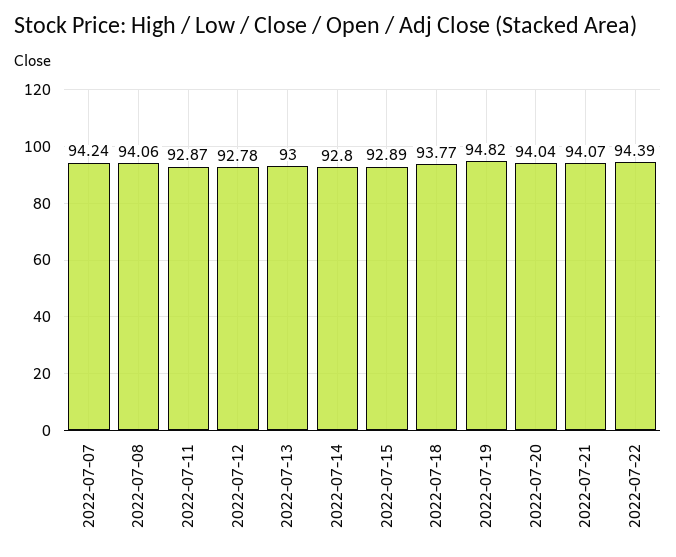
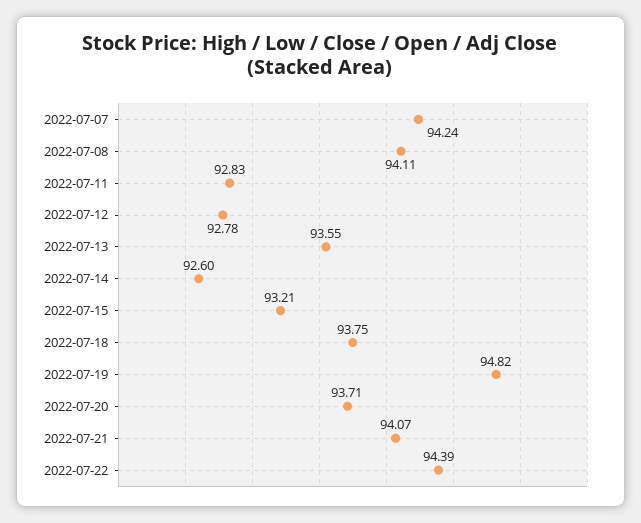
  {
    "2022-07-07": 94.24,
-   "2022-07-08": 94.06,
+   "2022-07-08": 94.11,
-   "2022-07-11": 92.87,
+   "2022-07-11": 92.83,
    "2022-07-12": 92.78,
-   "2022-07-13": 93,
+   "2022-07-13": 93.55,
-   "2022-07-14": 92.8,
+   "2022-07-14": 92.6,
-   "2022-07-15": 92.89,
+   "2022-07-15": 93.21,
-   "2022-07-18": 93.77,
+   "2022-07-18": 93.75,
    "2022-07-19": 94.82,
-   "2022-07-20": 94.04,
+   "2022-07-20": 93.71,
    "2022-07-21": 94.07,
    "2022-07-22": 94.39
  }

